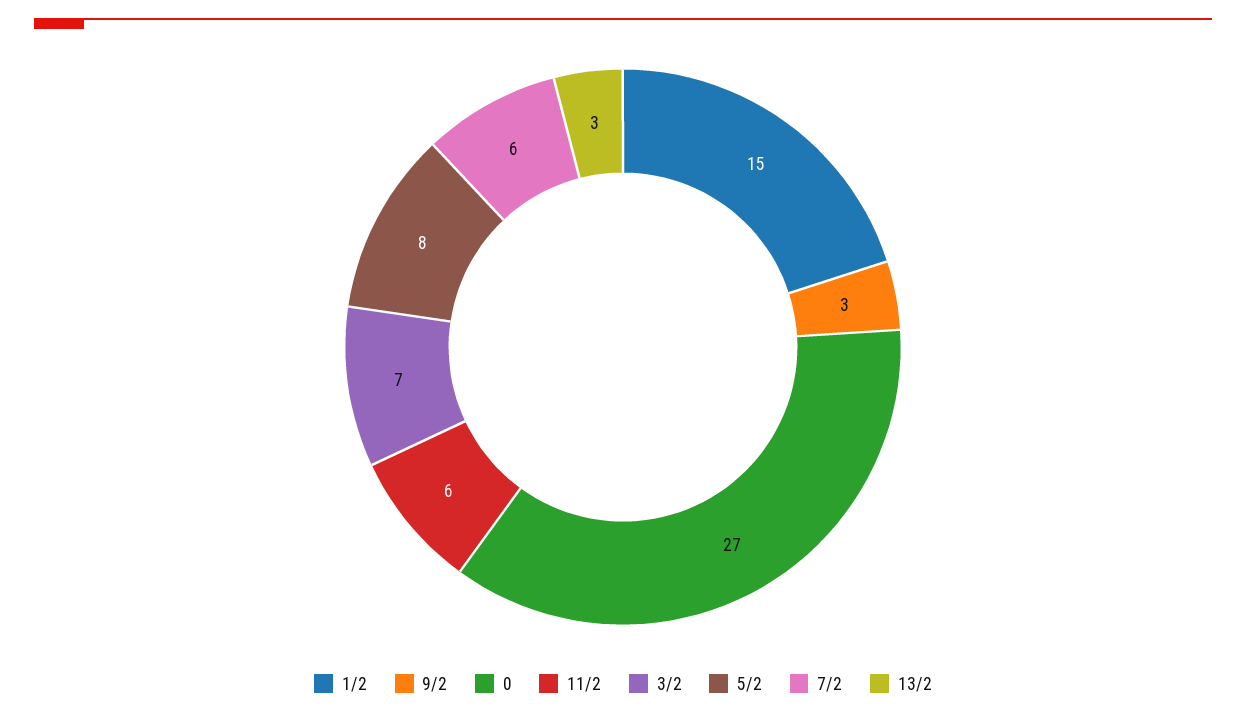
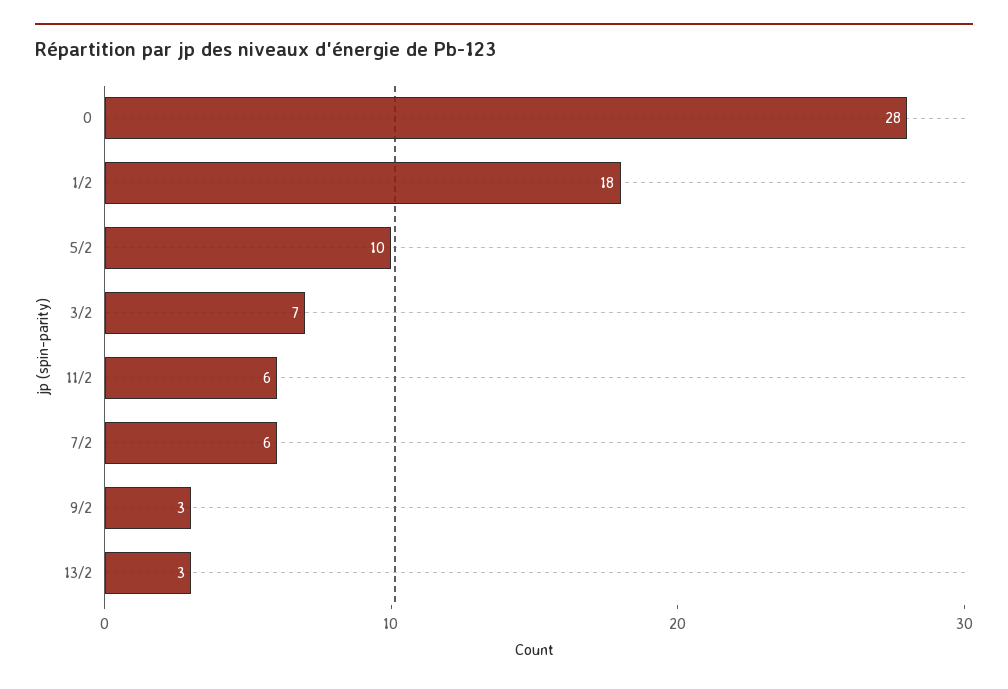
  {
-   "1/2": 15,
+   "1/2": 18,
    "9/2": 3,
-   "0": 27,
+   "0": 28,
    "11/2": 6,
    "3/2": 7,
-   "5/2": 8,
+   "5/2": 10,
    "7/2": 6,
    "13/2": 3
  }

